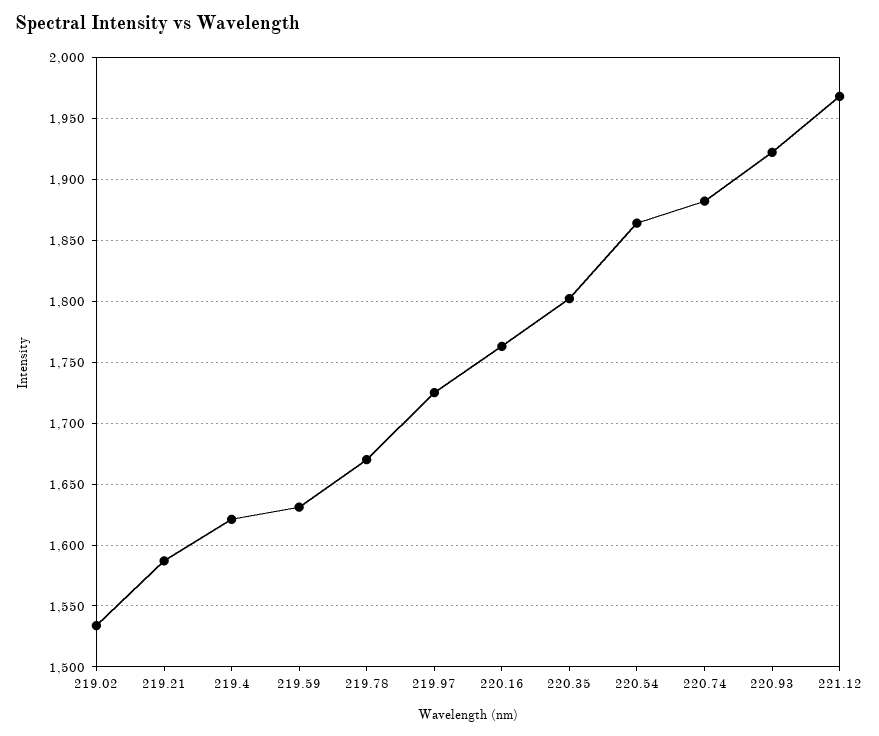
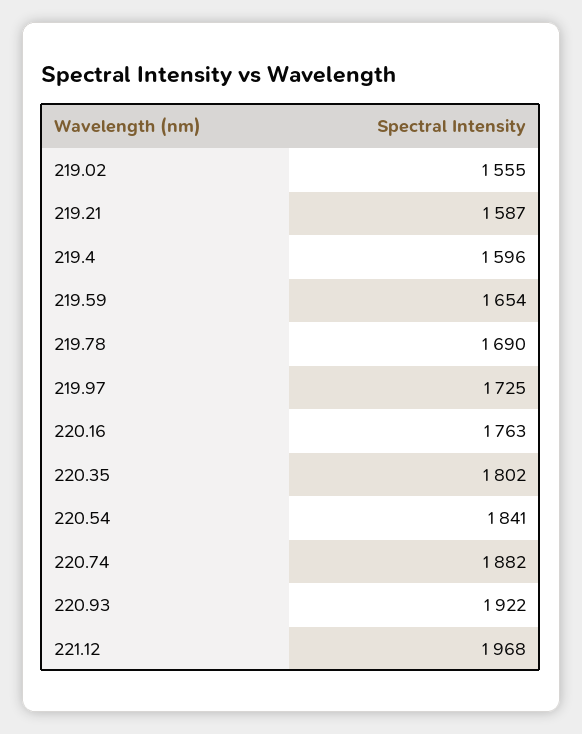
  {
-   "219.02": 1535,
+   "219.02": 1555,
    "219.21": 1587,
-   "219.4": 1620,
+   "219.4": 1596,
-   "219.59": 1630,
+   "219.59": 1654,
-   "219.78": 1670,
+   "219.78": 1690,
    "219.97": 1725,
    "220.16": 1763,
    "220.35": 1802,
-   "220.54": 1865,
+   "220.54": 1841,
    "220.74": 1882,
    "220.93": 1922,
    "221.12": 1968
  }

